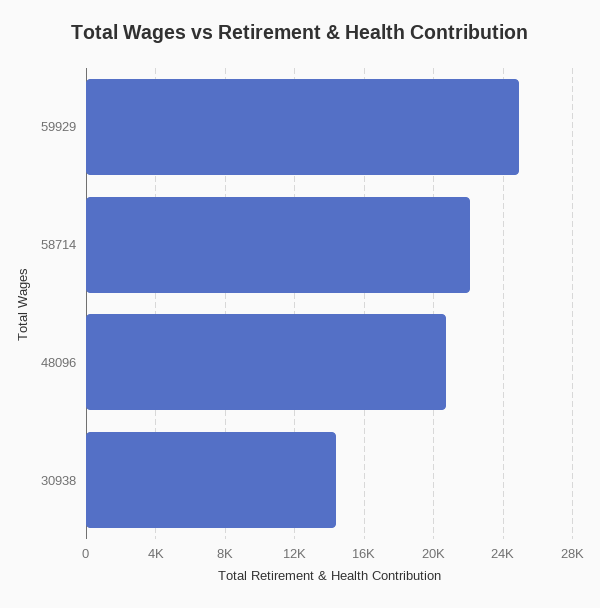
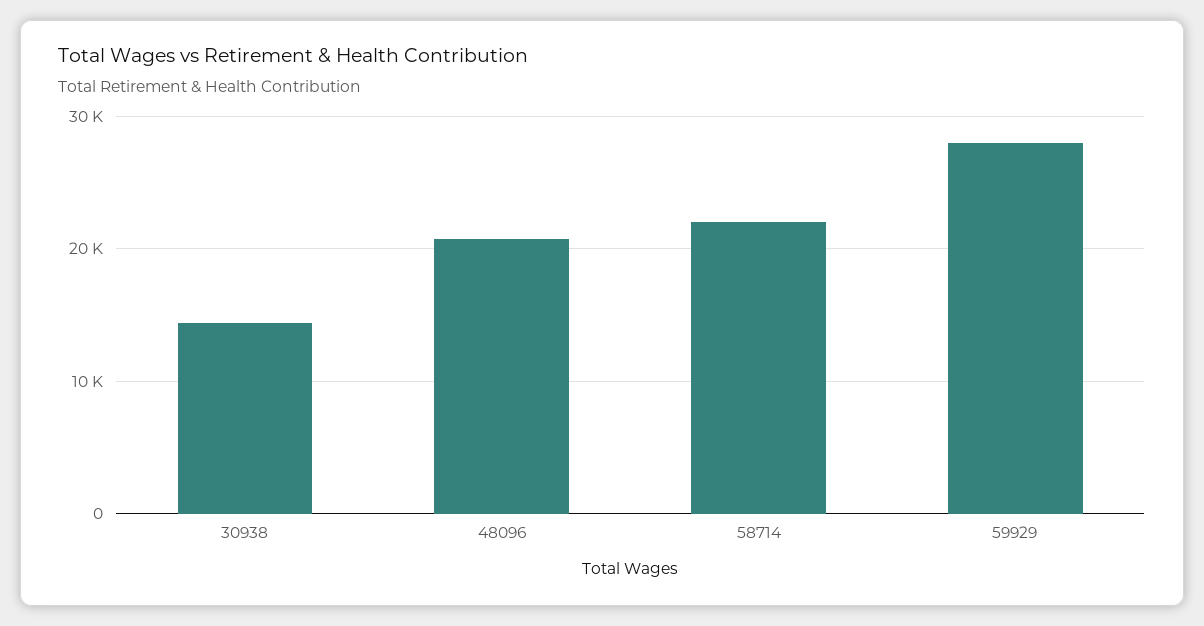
  {
-   "59929": 25000,
+   "59929": 28000,
    "58714": 22000,
    "48096": 20500,
    "30938": 14500
  }

